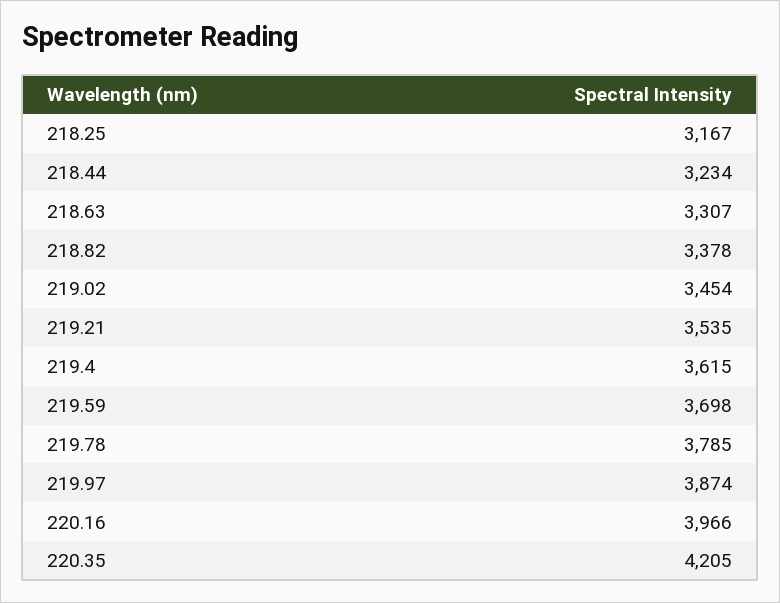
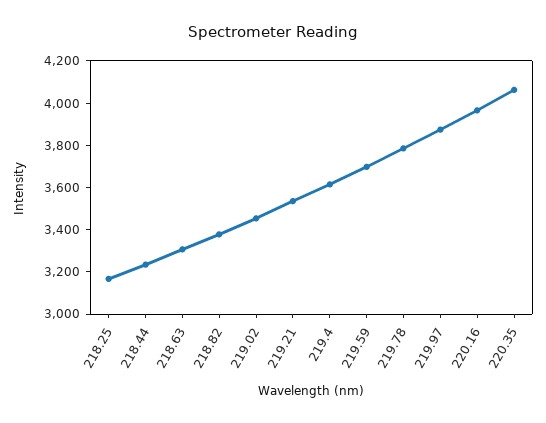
  {
    "218.25": 3167,
    "218.44": 3234,
    "218.63": 3307,
    "218.82": 3378,
    "219.02": 3454,
    "219.21": 3535,
    "219.4": 3615,
    "219.59": 3698,
    "219.78": 3785,
    "219.97": 3874,
    "220.16": 3966,
-   "220.35": 4205
+   "220.35": 4050
  }

